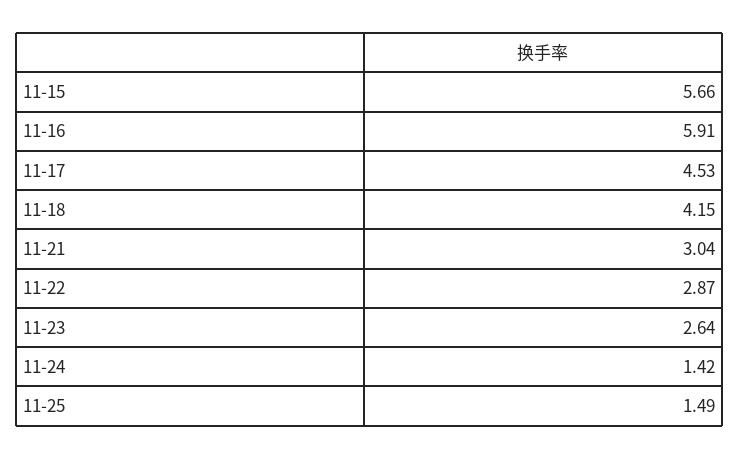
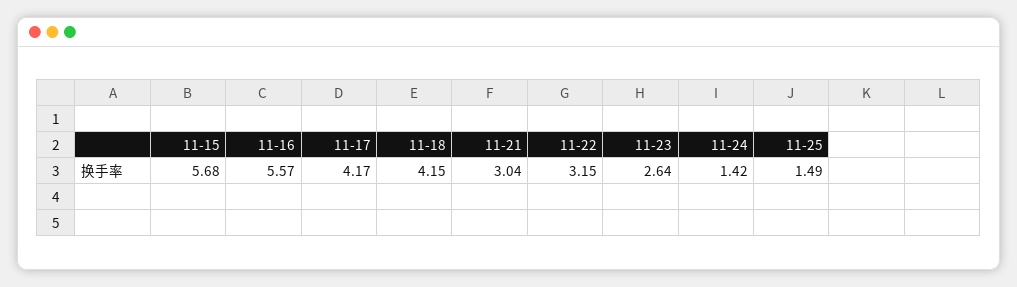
  {
-   "11-15": 5.66,
+   "11-15": 5.68,
-   "11-16": 5.91,
+   "11-16": 5.57,
-   "11-17": 4.53,
+   "11-17": 4.17,
    "11-18": 4.15,
    "11-21": 3.04,
-   "11-22": 2.87,
+   "11-22": 3.15,
    "11-23": 2.64,
    "11-24": 1.42,
    "11-25": 1.49
  }

